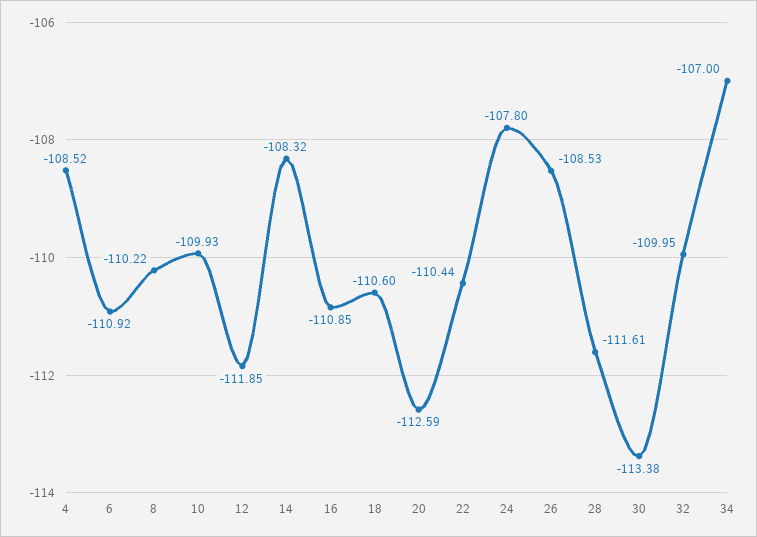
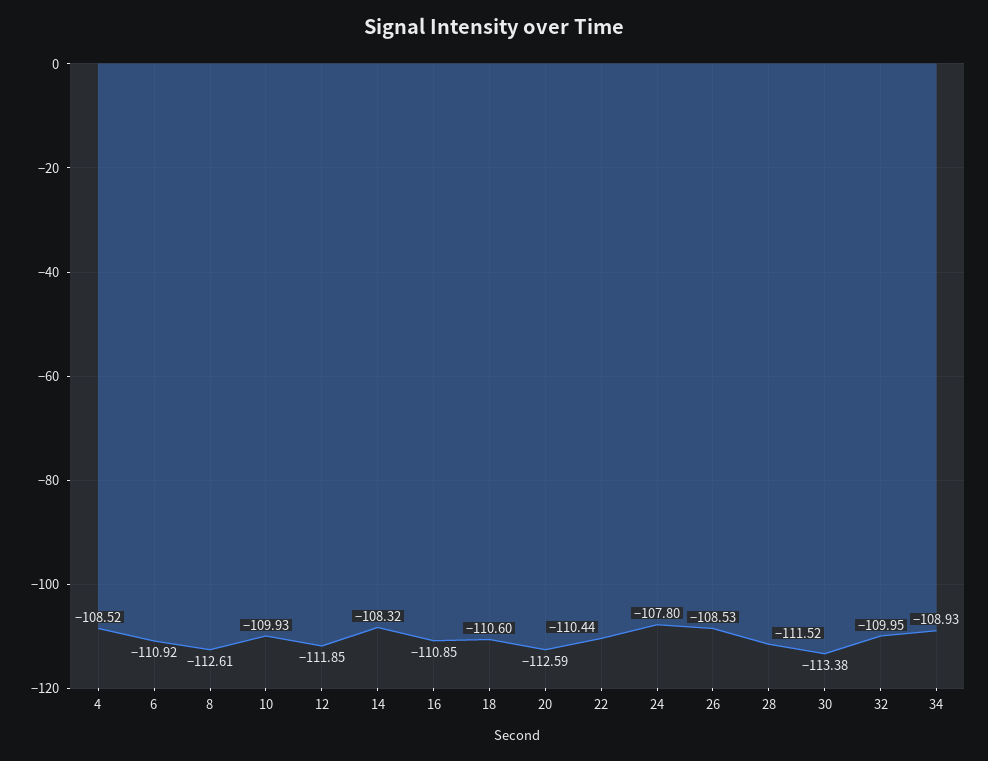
  {
    "4": -108.52,
    "6": -110.92,
-   "8": -110.22,
+   "8": -112.61,
    "10": -109.93,
    "12": -111.85,
    "14": -108.32,
    "16": -110.85,
    "18": -110.6,
    "20": -112.59,
    "22": -110.44,
    "24": -107.8,
    "26": -108.53,
-   "28": -111.61,
+   "28": -111.52,
    "30": -113.38,
    "32": -109.95,
-   "34": -107
+   "34": -108.93
  }

